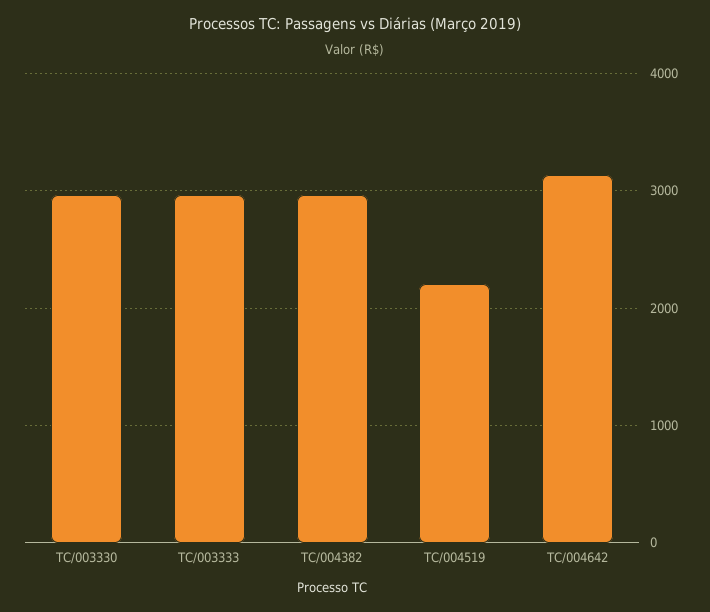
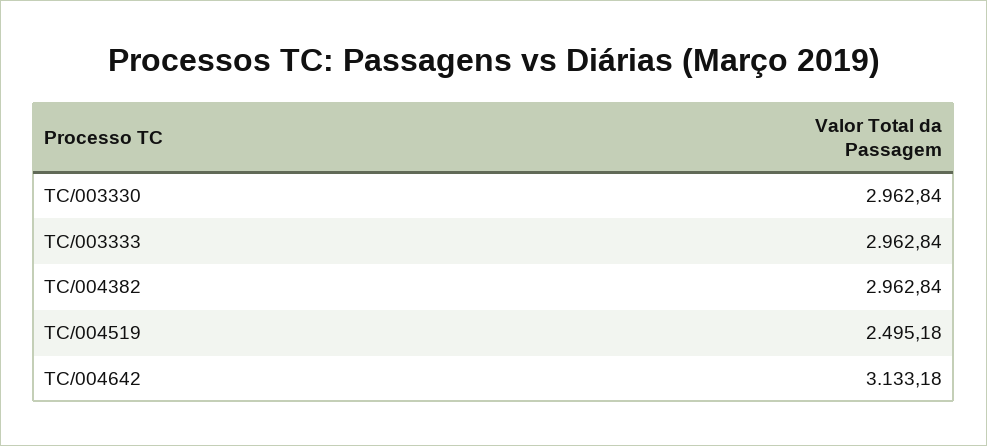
  {
    "TC/003330": 2962.84,
    "TC/003333": 2962.84,
    "TC/004382": 2962.84,
-   "TC/004519": 2200,
+   "TC/004519": 2495.18,
    "TC/004642": 3133.18
  }

